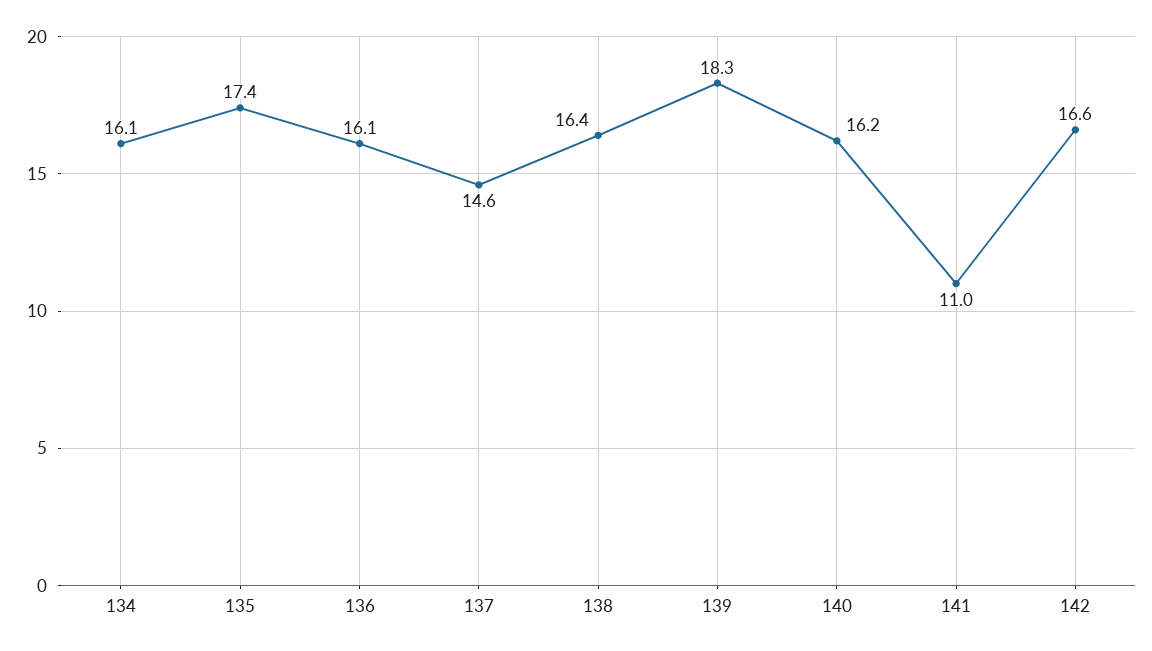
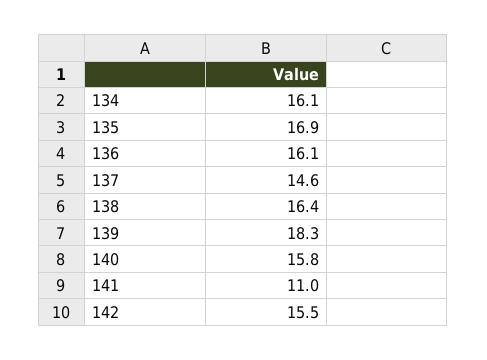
  {
    "134": 16.1,
-   "135": 17.4,
+   "135": 16.9,
    "136": 16.1,
    "137": 14.6,
    "138": 16.4,
    "139": 18.3,
-   "140": 16.2,
+   "140": 15.8,
    "141": 11,
-   "142": 16.6
+   "142": 15.5
  }

